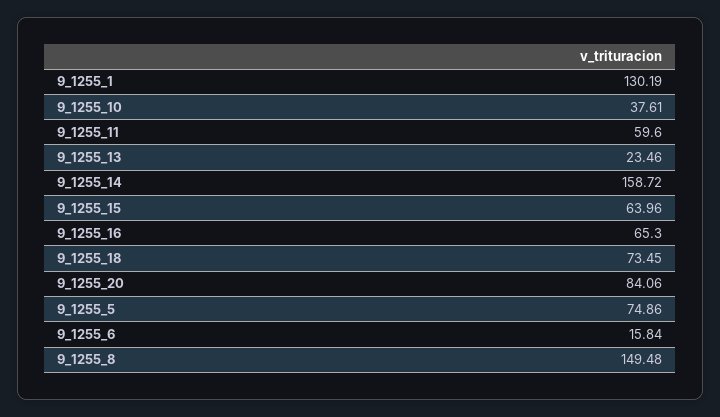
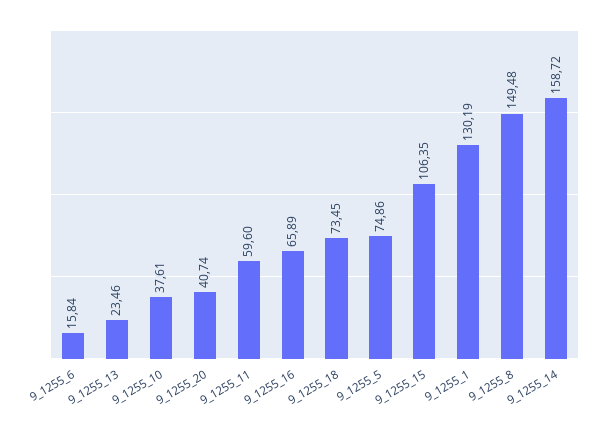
  {
    "9_1255_1": 130.19,
    "9_1255_10": 37.61,
    "9_1255_11": 59.6,
    "9_1255_13": 23.46,
    "9_1255_14": 158.72,
-   "9_1255_15": 63.96,
+   "9_1255_15": 106.35,
-   "9_1255_16": 65.3,
+   "9_1255_16": 65.89,
    "9_1255_18": 73.45,
-   "9_1255_20": 84.06,
+   "9_1255_20": 40.74,
    "9_1255_5": 74.86,
    "9_1255_6": 15.84,
    "9_1255_8": 149.48
  }

